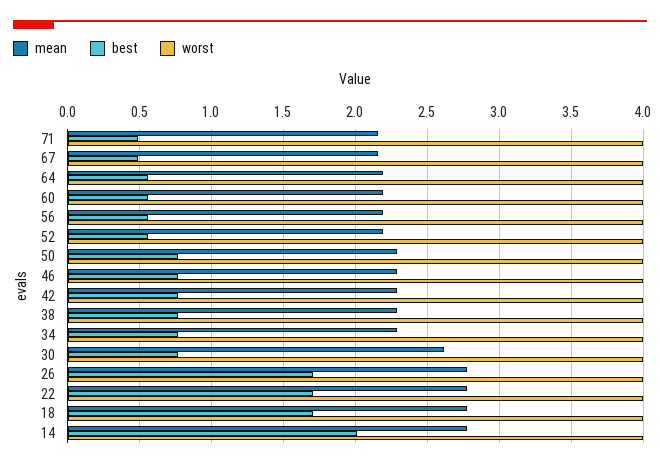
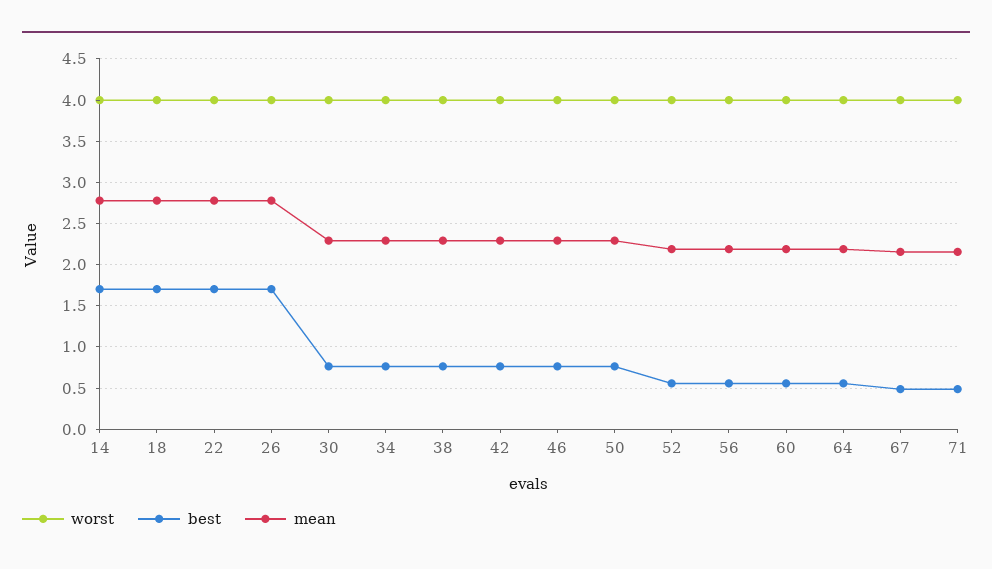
  {
    "mean": {
      "71": 2.15,
      "67": 2.15,
      "64": 2.2,
      "60": 2.2,
      "56": 2.2,
      "52": 2.2,
      "50": 2.3,
      "46": 2.3,
      "42": 2.3,
      "38": 2.3,
      "34": 2.3,
-     "30": 2.6,
+     "30": 2.3,
      "26": 2.8,
      "22": 2.8,
      "18": 2.8,
      "14": 2.8
    },
    "best": {
      "71": 0.5,
      "67": 0.5,
      "64": 0.55,
      "60": 0.55,
      "56": 0.55,
      "52": 0.55,
      "50": 0.75,
      "46": 0.75,
      "42": 0.75,
      "38": 0.75,
      "34": 0.75,
      "30": 0.75,
      "26": 1.7,
      "22": 1.7,
      "18": 1.7,
-     "14": 2
+     "14": 1.7
    },
    "worst": {
      "71": 4,
      "67": 4,
      "64": 4,
      "60": 4,
      "56": 4,
      "52": 4,
      "50": 4,
      "46": 4,
      "42": 4,
      "38": 4,
      "34": 4,
      "30": 4,
      "26": 4,
      "22": 4,
      "18": 4,
      "14": 4
    }
  }

